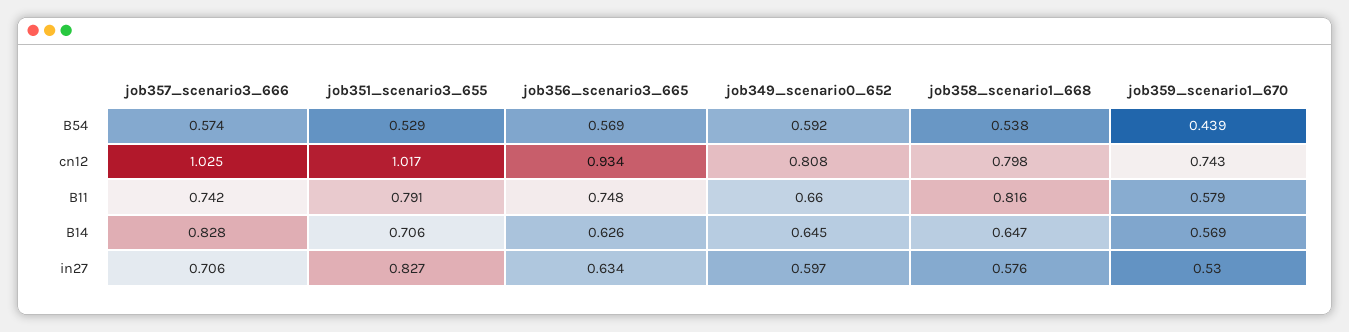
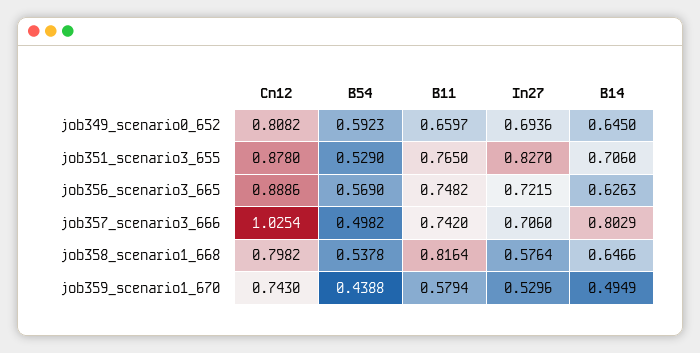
  {
    "job357_scenario3_666": {
-     "B54": 0.574,
+     "B54": 0.4982,
      "cn12": 1.0254,
      "B11": 0.742,
-     "B14": 0.828,
+     "B14": 0.8029,
      "in27": 0.706
    },
    "job351_scenario3_655": {
      "B54": 0.529,
-     "cn12": 1.017,
+     "cn12": 0.878,
-     "B11": 0.791,
+     "B11": 0.765,
      "B14": 0.706,
      "in27": 0.827
    },
    "job356_scenario3_665": {
      "B54": 0.569,
-     "cn12": 0.934,
+     "cn12": 0.8886,
      "B11": 0.7482,
      "B14": 0.6263,
-     "in27": 0.634
+     "in27": 0.7215
    },
    "job349_scenario0_652": {
      "B54": 0.5923,
      "cn12": 0.8082,
      "B11": 0.6597,
      "B14": 0.645,
-     "in27": 0.597
+     "in27": 0.6936
    },
    "job358_scenario1_668": {
      "B54": 0.5378,
      "cn12": 0.7982,
      "B11": 0.8164,
      "B14": 0.6466,
      "in27": 0.5764
    },
    "job359_scenario1_670": {
      "B54": 0.4388,
      "cn12": 0.743,
      "B11": 0.5794,
-     "B14": 0.569,
+     "B14": 0.4949,
      "in27": 0.5296
    }
  }

